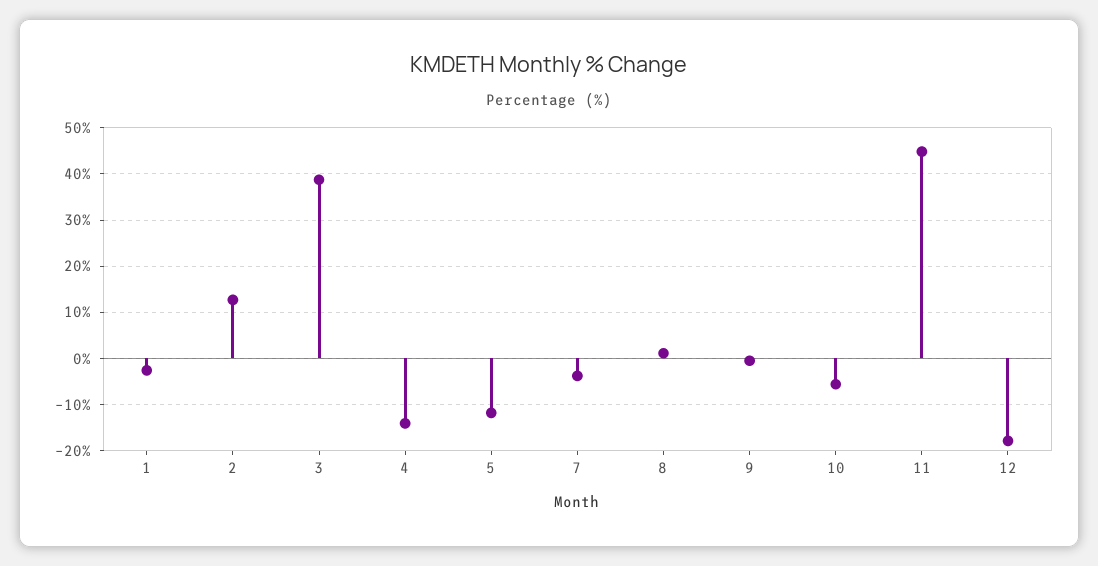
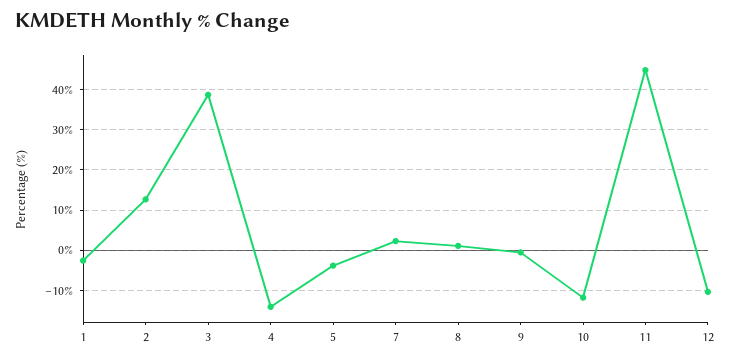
  {
    "1": -2,
    "2": 12,
    "3": 38,
    "4": -14,
-   "5": -12,
+   "5": -4,
-   "7": -4,
+   "7": 2,
    "8": 2,
    "9": 0,
-   "10": -6,
+   "10": -12,
    "11": 44,
-   "12": -18
+   "12": -10
  }

